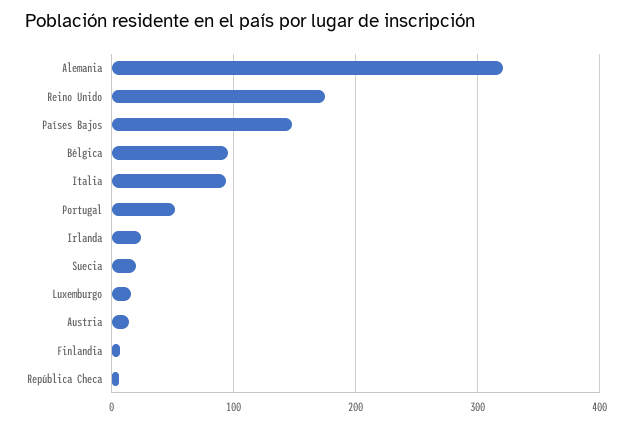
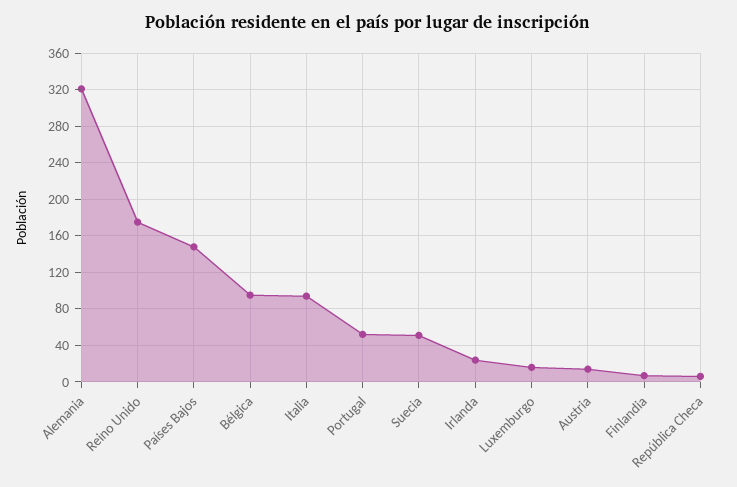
  {
    "Alemania": 320,
    "Reino Unido": 180,
    "Países Bajos": 150,
    "Bélgica": 100,
    "Italia": 90,
    "Portugal": 50,
    "Irlanda": 20,
-   "Suecia": 20,
+   "Suecia": 50,
    "Luxemburgo": 20,
    "Austria": 10,
    "Finlandia": 10,
    "República Checa": 10
  }

